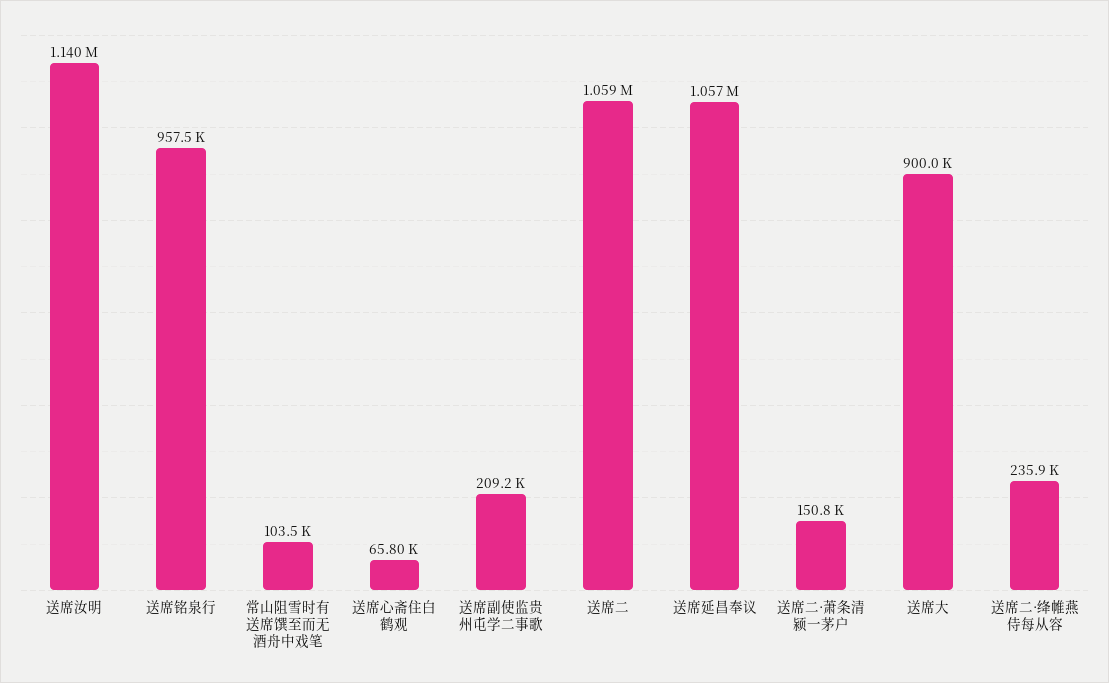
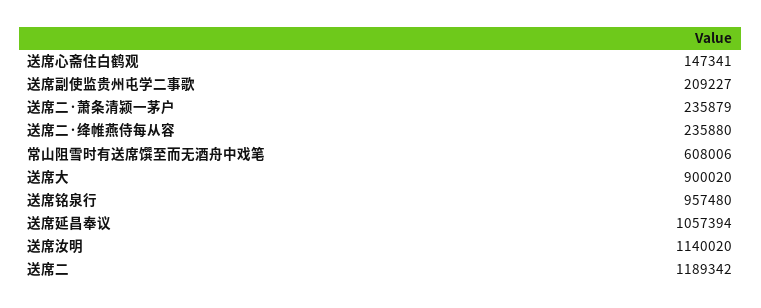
  {
    "送席汝明": 1140020,
    "送席铭泉行": 957480,
-   "常山阻雪时有送席馔至而无酒舟中戏笔": 103500,
+   "常山阻雪时有送席馔至而无酒舟中戏笔": 608006,
-   "送席心斋住白鹤观": 65800,
+   "送席心斋住白鹤观": 147341,
    "送席副使监贵州屯学二事歌": 209227,
-   "送席二": 1059000,
+   "送席二": 1189342,
    "送席延昌奉议": 1057394,
-   "送席二·萧条清颍一茅户": 150800,
+   "送席二·萧条清颍一茅户": 235879,
    "送席大": 900020,
    "送席二·绛帷燕侍每从容": 235880
  }

